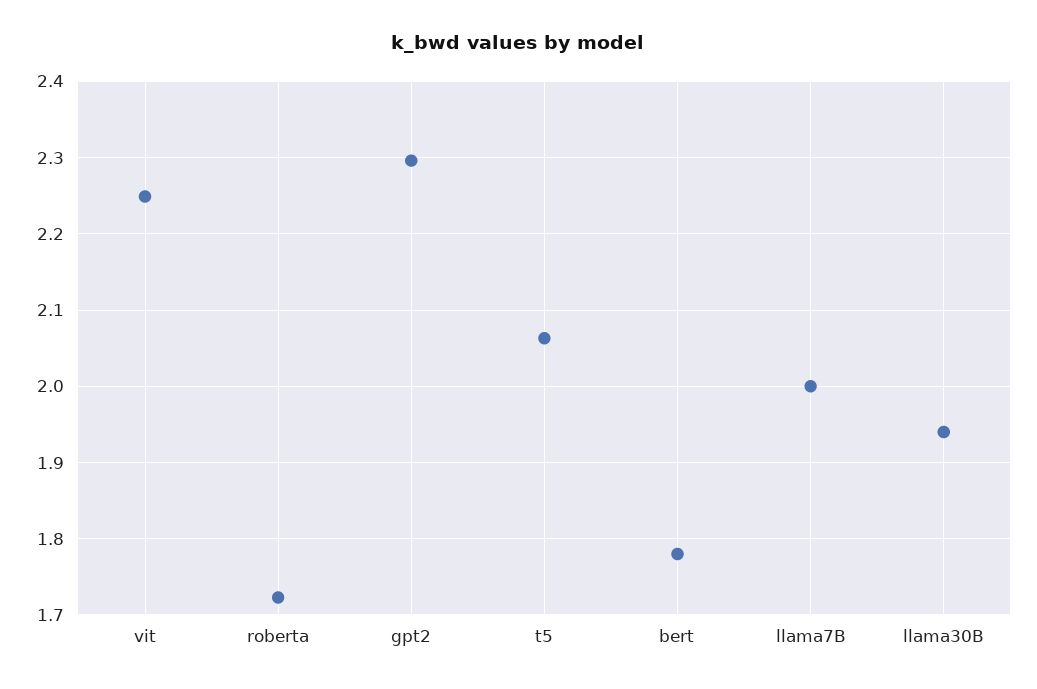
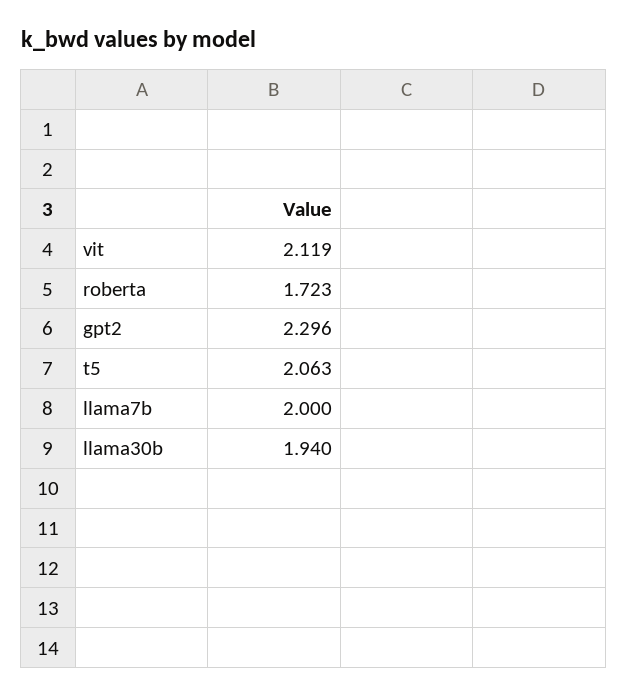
  {
-   "vit": 2.25,
+   "vit": 2.119,
    "roberta": 1.723,
    "gpt2": 2.296,
    "t5": 2.063,
-   "bert": 1.78,
    "llama7B": 2,
    "llama30B": 1.94
  }

